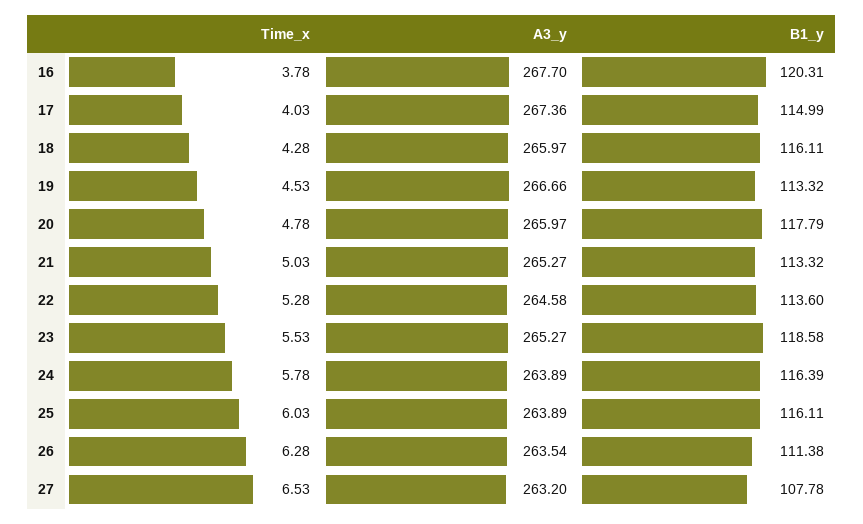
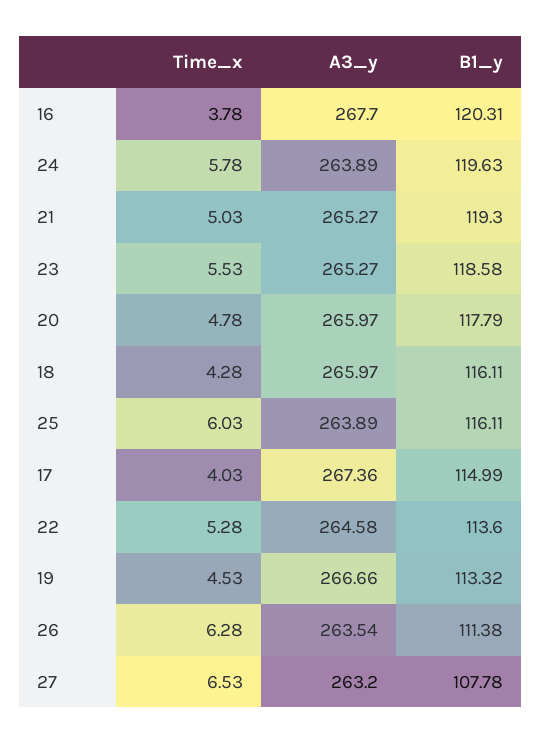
  {
    "Time_x": {
      "16": 3.78,
      "17": 4.03,
      "18": 4.28,
      "19": 4.53,
      "20": 4.78,
      "21": 5.03,
      "22": 5.28,
      "23": 5.53,
      "24": 5.78,
      "25": 6.03,
      "26": 6.28,
      "27": 6.53
    },
    "A3_y": {
      "16": 267.7,
      "17": 267.36,
      "18": 265.97,
      "19": 266.66,
      "20": 265.97,
      "21": 265.27,
      "22": 264.58,
      "23": 265.27,
      "24": 263.89,
      "25": 263.89,
      "26": 263.54,
      "27": 263.2
    },
    "B1_y": {
      "16": 120.31,
      "17": 114.99,
      "18": 116.11,
      "19": 113.32,
      "20": 117.79,
-     "21": 113.32,
+     "21": 119.3,
      "22": 113.6,
      "23": 118.58,
-     "24": 116.39,
+     "24": 119.63,
      "25": 116.11,
      "26": 111.38,
      "27": 107.78
    }
  }

